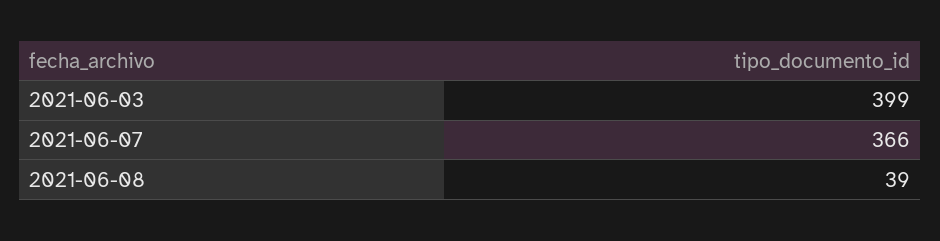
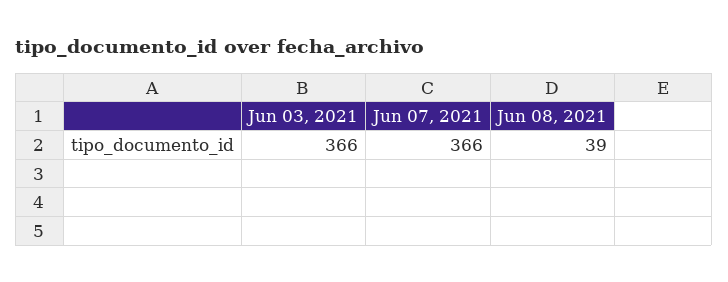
  {
-   "2021-06-03": 399,
+   "2021-06-03": 366,
    "2021-06-07": 366,
    "2021-06-08": 39
  }

